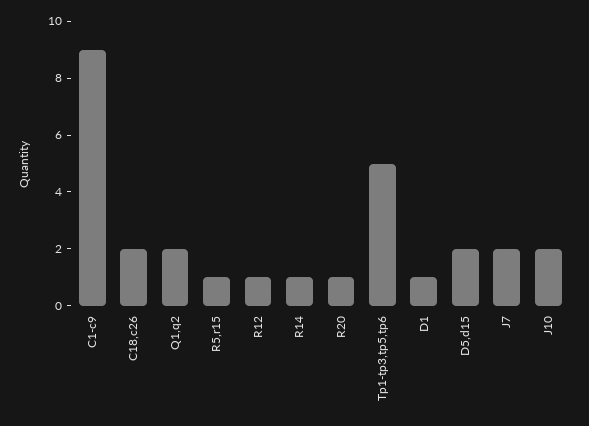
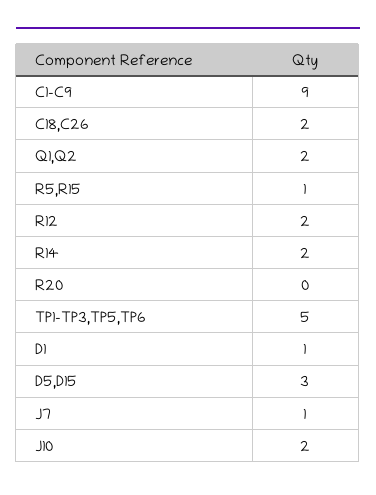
  {
    "C1-c9": 9,
    "C18,c26": 2,
    "Q1,q2": 2,
    "R5,r15": 1,
-   "R12": 1,
+   "R12": 2,
-   "R14": 1,
+   "R14": 2,
-   "R20": 1,
+   "R20": 0,
    "Tp1-tp3,tp5,tp6": 5,
    "D1": 1,
-   "D5,d15": 2,
+   "D5,d15": 3,
-   "J7": 2,
+   "J7": 1,
    "J10": 2
  }

